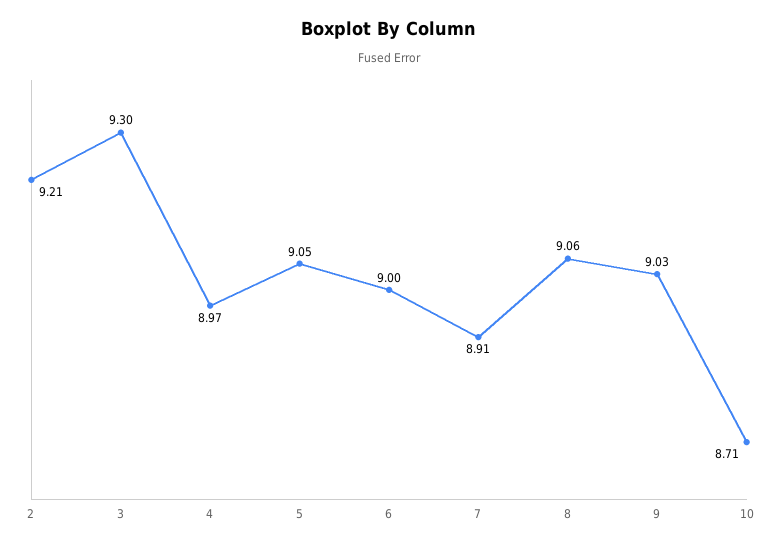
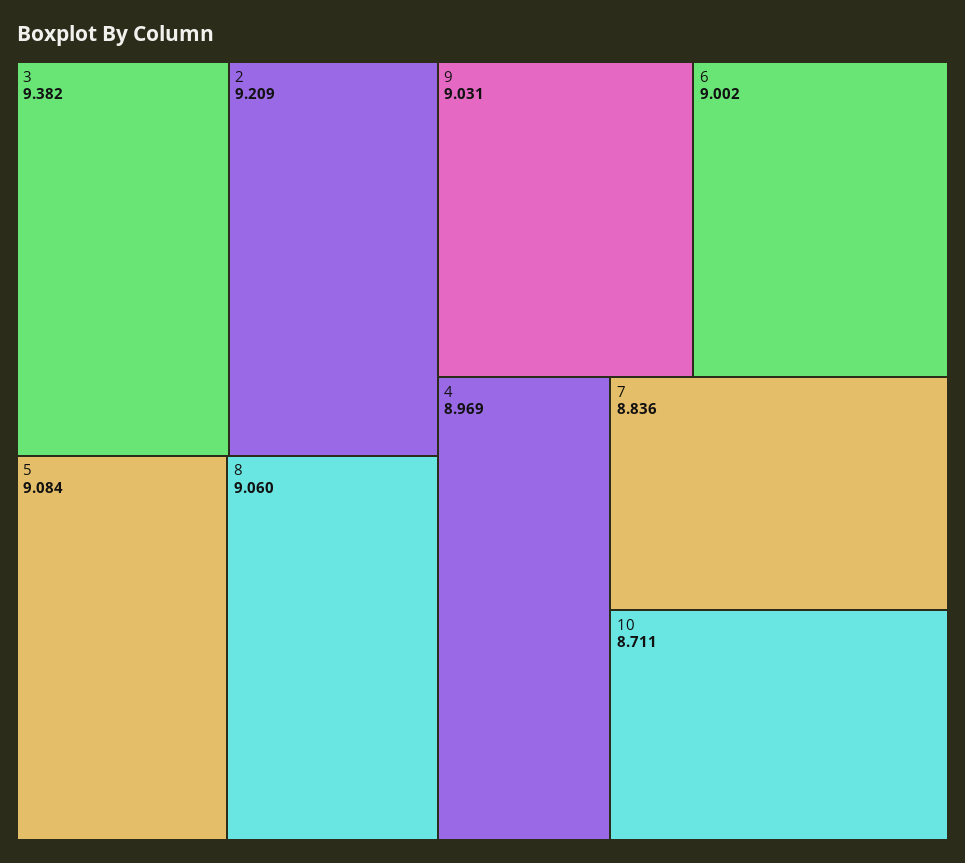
  {
    "2": 9.209,
-   "3": 9.3,
+   "3": 9.382,
    "4": 8.969,
-   "5": 9.05,
+   "5": 9.084,
    "6": 9.002,
-   "7": 8.91,
+   "7": 8.836,
    "8": 9.06,
    "9": 9.031,
    "10": 8.711
  }

